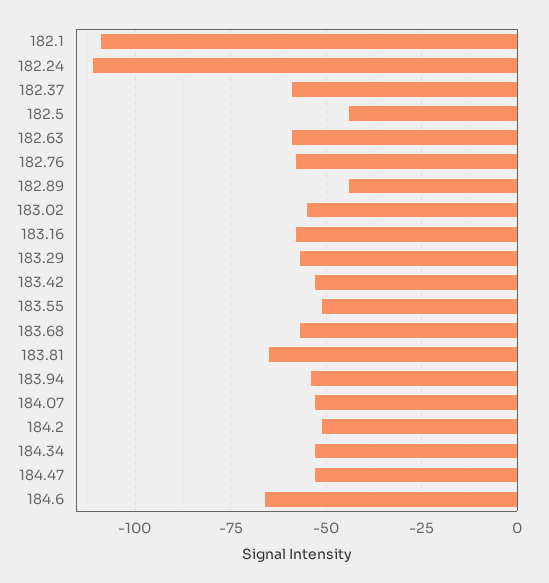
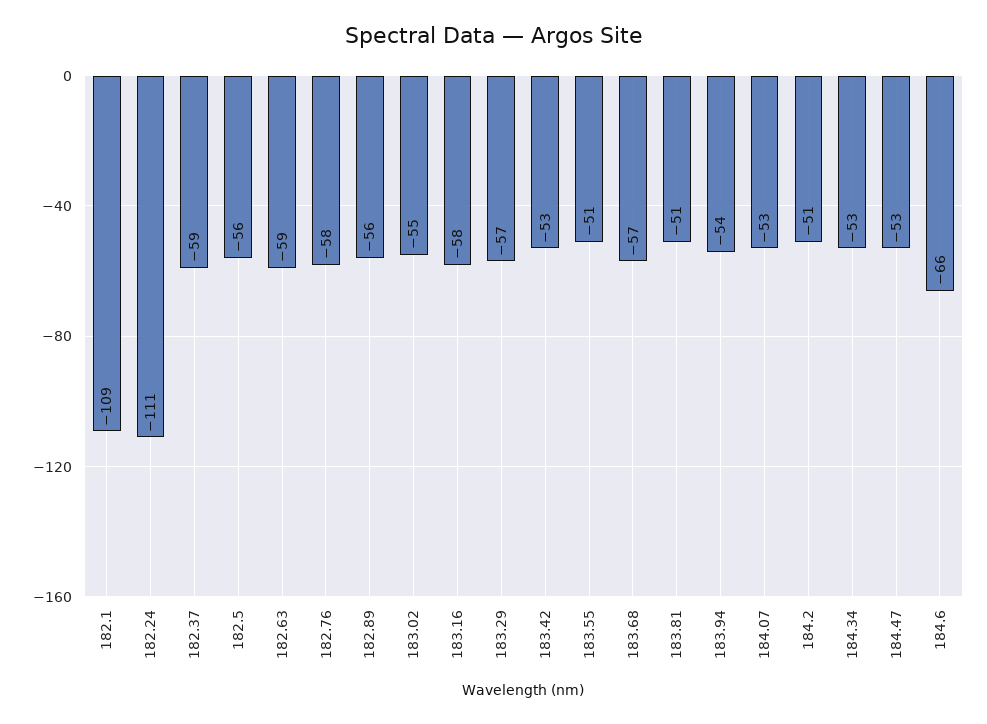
  {
    "182.1": -109,
    "182.24": -111,
    "182.37": -59,
-   "182.5": -45,
+   "182.5": -56,
    "182.63": -59,
    "182.76": -58,
-   "182.89": -45,
+   "182.89": -56,
    "183.02": -55,
    "183.16": -58,
    "183.29": -57,
    "183.42": -53,
    "183.55": -51,
    "183.68": -57,
-   "183.81": -65,
+   "183.81": -51,
    "183.94": -54,
    "184.07": -53,
    "184.2": -51,
    "184.34": -53,
    "184.47": -53,
    "184.6": -66
  }

